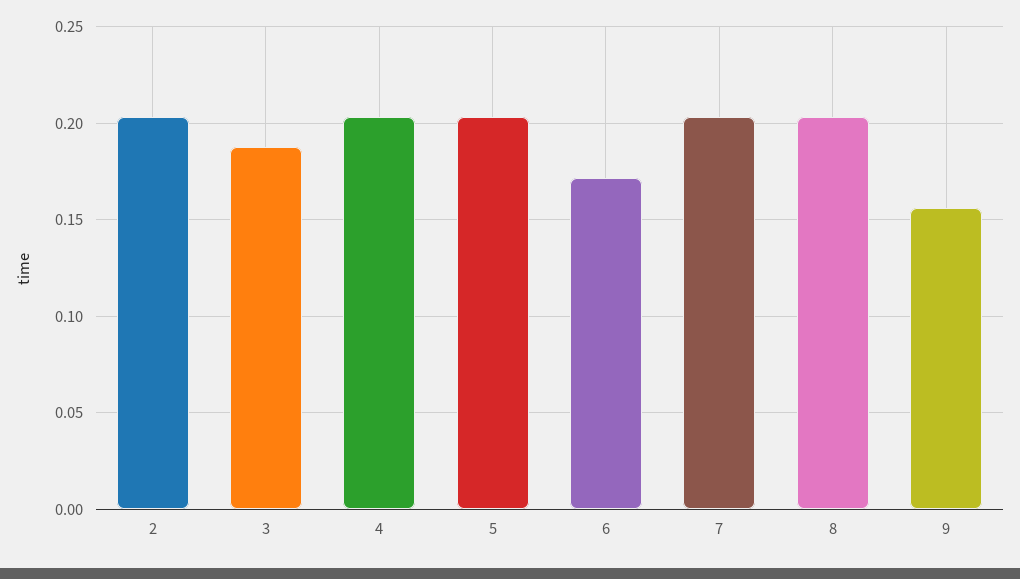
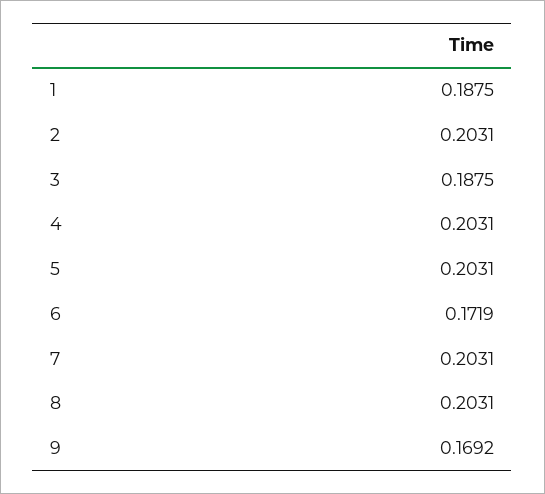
  {
    "2": 0.2031,
    "3": 0.1875,
    "4": 0.2031,
    "5": 0.2031,
    "6": 0.1719,
    "7": 0.2031,
    "8": 0.2031,
-   "9": 0.155
+   "9": 0.1692,
+   "1": 0.1875
  }

